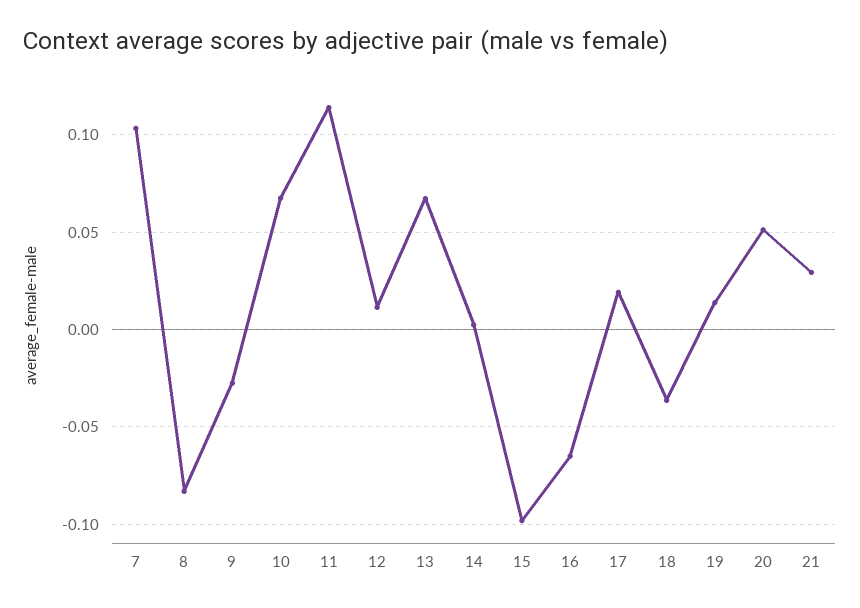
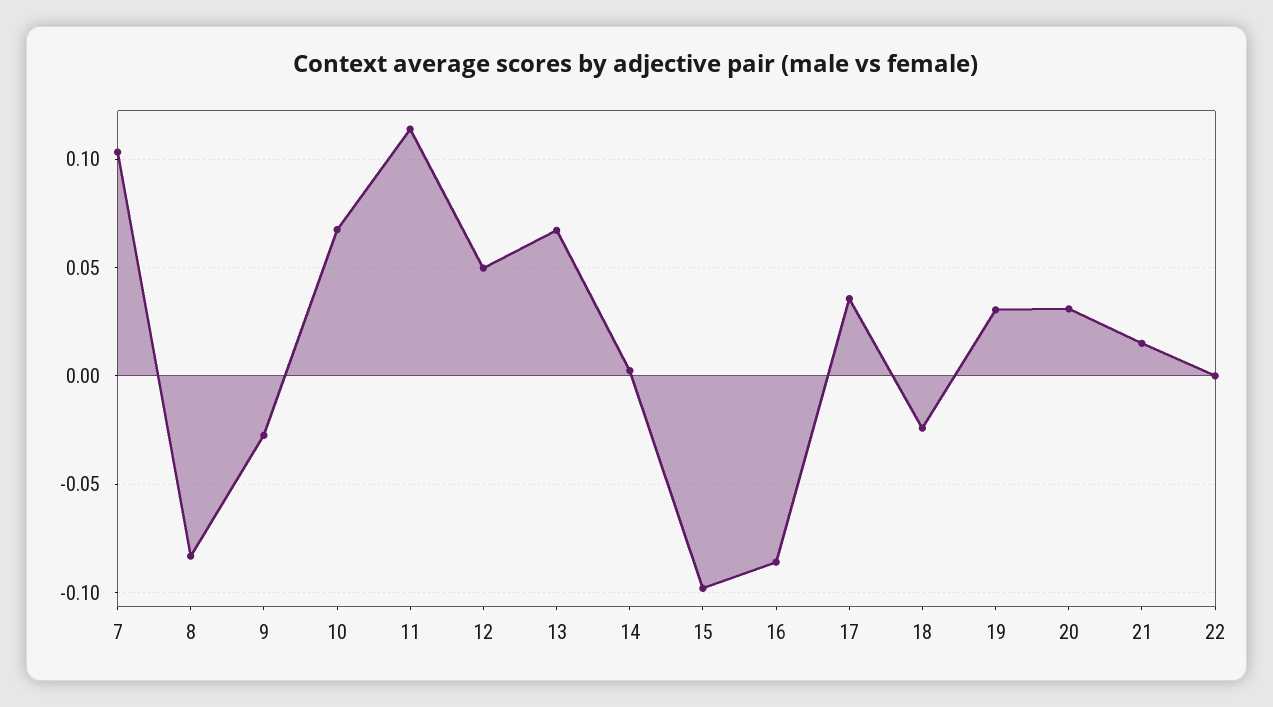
  {
    "7": 0.105,
    "8": -0.085,
    "9": -0.03,
    "10": 0.07,
    "11": 0.115,
-   "12": 0.01,
+   "12": 0.05,
    "13": 0.065,
    "14": 0,
    "15": -0.1,
-   "16": -0.065,
+   "16": -0.085,
-   "17": 0.02,
+   "17": 0.035,
-   "18": -0.035,
+   "18": -0.025,
-   "19": 0.015,
+   "19": 0.03,
-   "20": 0.05,
+   "20": 0.03,
-   "21": 0.03
+   "21": 0.015,
+   "22": 0
  }

